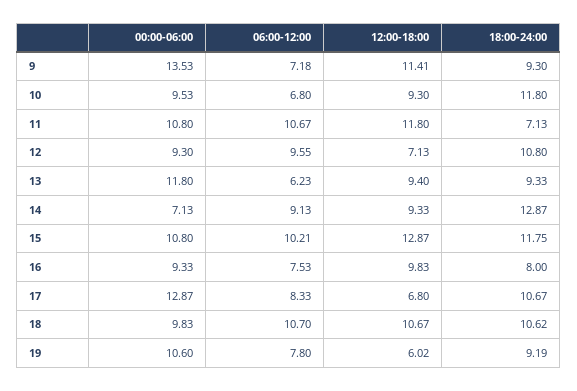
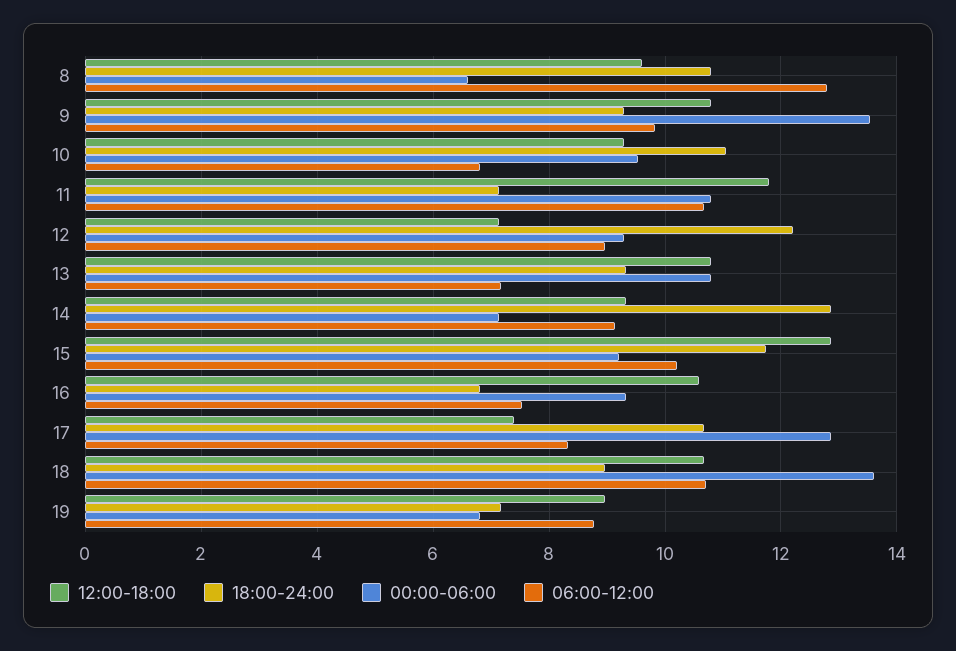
  {
    "00:00-06:00": {
      "9": 13.53,
      "10": 9.53,
      "11": 10.8,
      "12": 9.3,
-     "13": 11.8,
+     "13": 10.8,
      "14": 7.13,
-     "15": 10.8,
+     "15": 9.2,
      "16": 9.33,
      "17": 12.87,
-     "18": 9.83,
+     "18": 13.6,
-     "19": 10.6
+     "19": 6.8,
+     "8": 6.6
    },
    "06:00-12:00": {
-     "9": 7.18,
+     "9": 9.8,
      "10": 6.8,
      "11": 10.67,
-     "12": 9.55,
+     "12": 9,
-     "13": 6.23,
+     "13": 7.2,
      "14": 9.13,
      "15": 10.21,
      "16": 7.53,
      "17": 8.33,
      "18": 10.7,
-     "19": 7.8
+     "19": 8.8,
+     "8": 12.8
    },
    "12:00-18:00": {
-     "9": 11.41,
+     "9": 10.8,
      "10": 9.3,
      "11": 11.8,
      "12": 7.13,
-     "13": 9.4,
+     "13": 10.8,
      "14": 9.33,
      "15": 12.87,
-     "16": 9.83,
+     "16": 10.6,
-     "17": 6.8,
+     "17": 7.4,
      "18": 10.67,
-     "19": 6.02
+     "19": 9,
+     "8": 9.6
    },
    "18:00-24:00": {
      "9": 9.3,
-     "10": 11.8,
+     "10": 11,
      "11": 7.13,
-     "12": 10.8,
+     "12": 12.2,
      "13": 9.33,
      "14": 12.87,
      "15": 11.75,
-     "16": 8,
+     "16": 6.8,
      "17": 10.67,
-     "18": 10.62,
+     "18": 9,
-     "19": 9.19
+     "19": 7.2,
+     "8": 10.8
    }
  }

